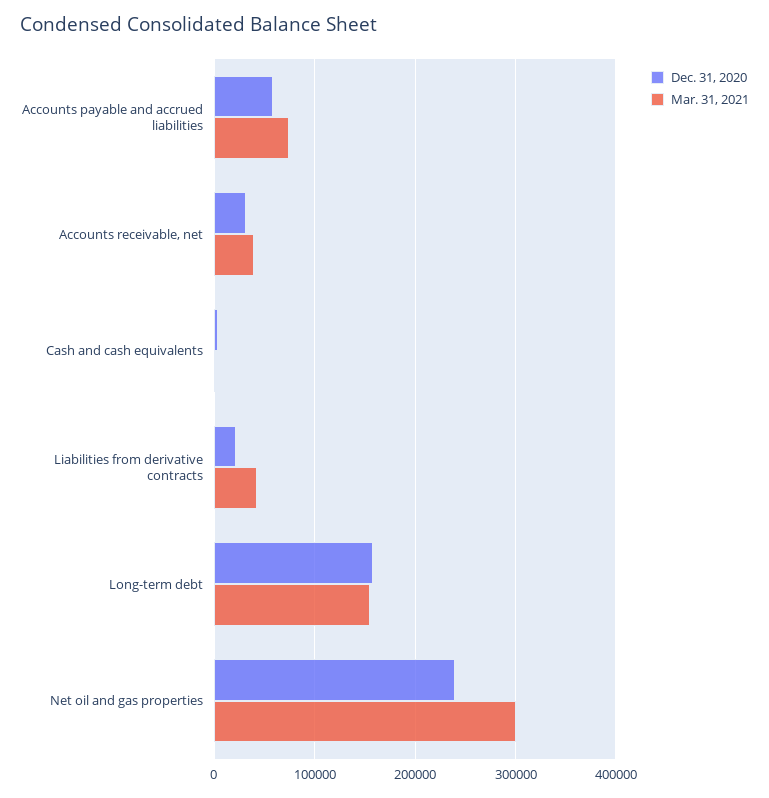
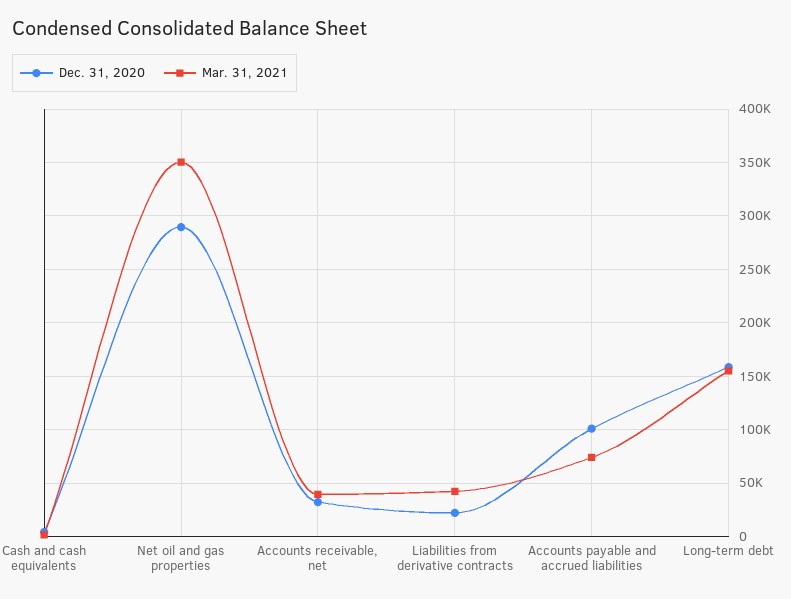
  {
    "Dec. 31, 2020": {
-     "Accounts payable and accrued liabilities": 60000,
+     "Accounts payable and accrued liabilities": 100000,
      "Accounts receivable, net": 30000,
      "Cash and cash equivalents": 0,
      "Liabilities from derivative contracts": 20000,
      "Long-term debt": 160000,
-     "Net oil and gas properties": 240000
+     "Net oil and gas properties": 290000
    },
    "Mar. 31, 2021": {
      "Accounts payable and accrued liabilities": 70000,
      "Accounts receivable, net": 40000,
      "Cash and cash equivalents": 0,
      "Liabilities from derivative contracts": 40000,
      "Long-term debt": 160000,
-     "Net oil and gas properties": 300000
+     "Net oil and gas properties": 350000
    }
  }

